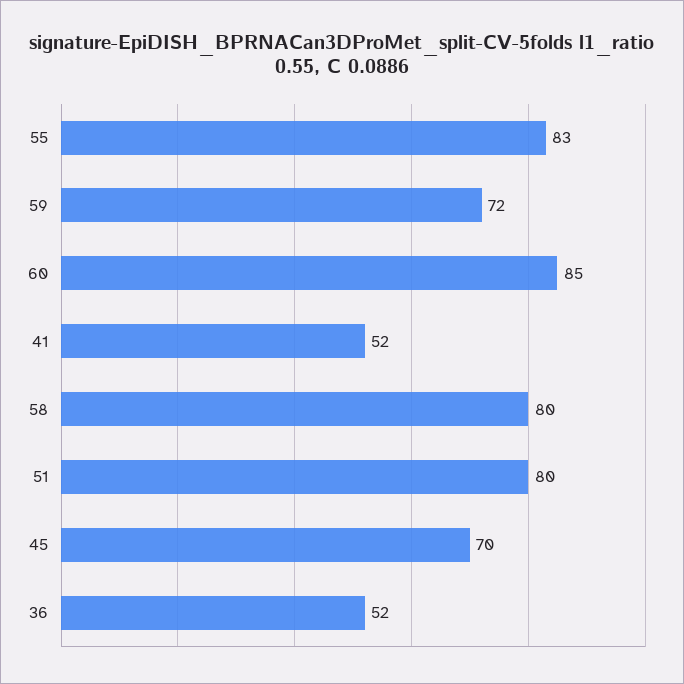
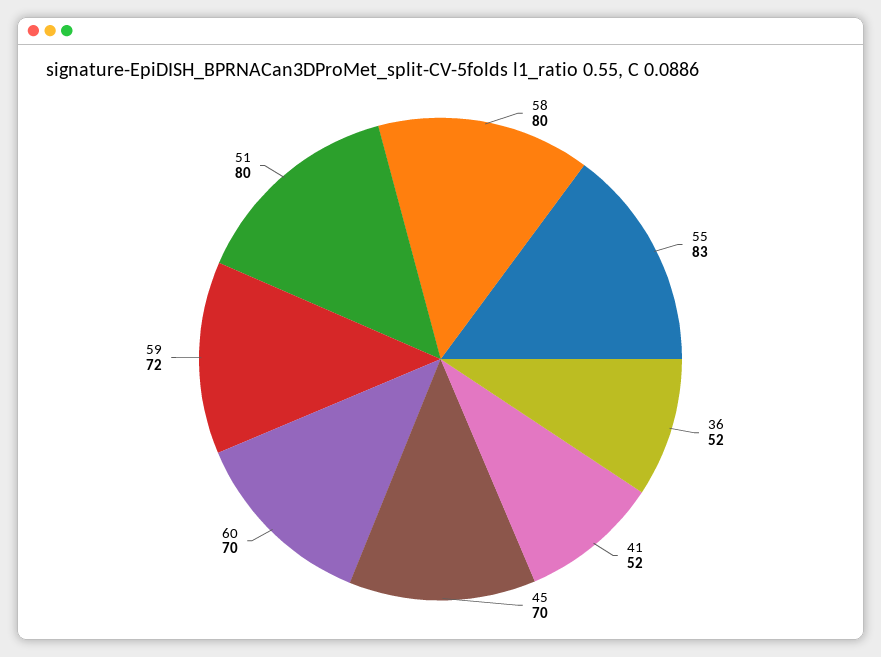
  {
    "55": 83,
    "59": 72,
-   "60": 85,
+   "60": 70,
    "41": 52,
    "58": 80,
    "51": 80,
    "45": 70,
    "36": 52
  }

